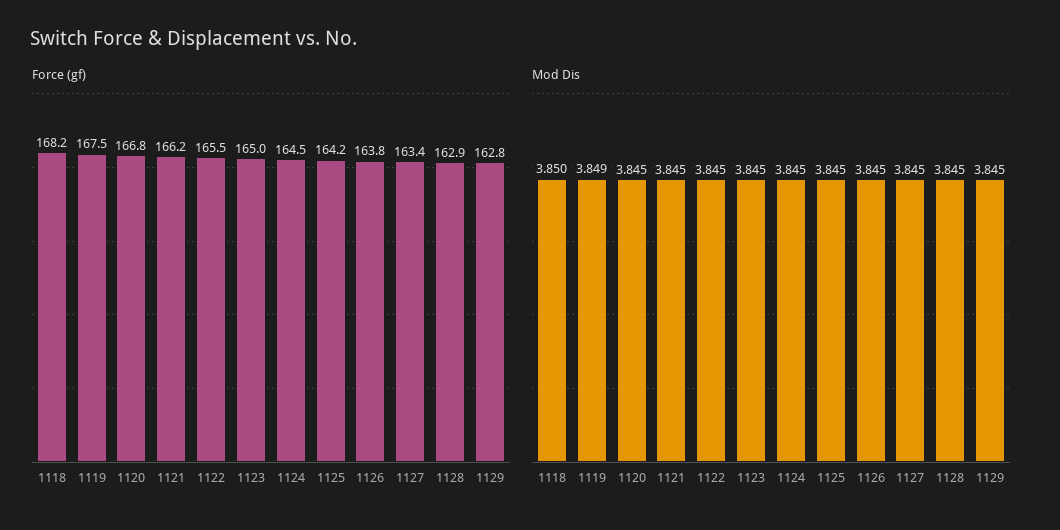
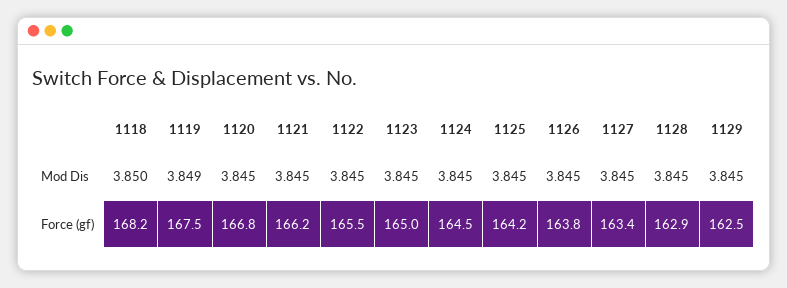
  {
    "Force (gf)": {
      "1118": 168.2,
      "1119": 167.5,
      "1120": 166.8,
      "1121": 166.2,
      "1122": 165.5,
      "1123": 165,
      "1124": 164.5,
      "1125": 164.2,
      "1126": 163.8,
      "1127": 163.4,
      "1128": 162.9,
-     "1129": 162.8
+     "1129": 162.5
    },
    "Mod Dis": {
      "1118": 3.85,
      "1119": 3.849,
      "1120": 3.845,
      "1121": 3.845,
      "1122": 3.845,
      "1123": 3.845,
      "1124": 3.845,
      "1125": 3.845,
      "1126": 3.845,
      "1127": 3.845,
      "1128": 3.845,
      "1129": 3.845
    }
  }

